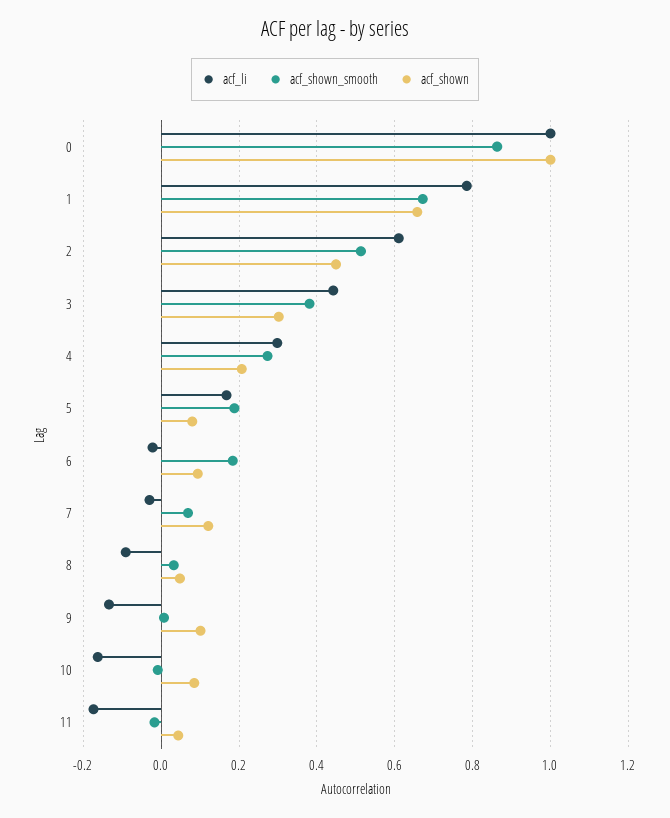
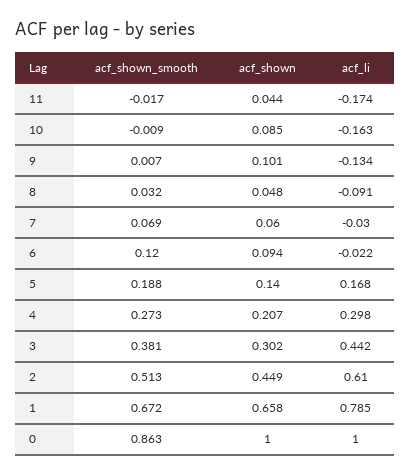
  {
    "acf_li": {
      "0": 1,
      "1": 0.785,
      "2": 0.61,
      "3": 0.442,
      "4": 0.298,
      "5": 0.168,
      "6": -0.022,
      "7": -0.03,
      "8": -0.091,
      "9": -0.134,
      "10": -0.163,
      "11": -0.174
    },
    "acf_shown_smooth": {
      "0": 0.863,
      "1": 0.672,
      "2": 0.513,
      "3": 0.381,
      "4": 0.273,
      "5": 0.188,
-     "6": 0.18,
+     "6": 0.12,
      "7": 0.069,
      "8": 0.032,
      "9": 0.007,
      "10": -0.009,
      "11": -0.017
    },
    "acf_shown": {
      "0": 1,
      "1": 0.658,
      "2": 0.449,
      "3": 0.302,
      "4": 0.207,
-     "5": 0.08,
+     "5": 0.14,
      "6": 0.094,
-     "7": 0.12,
+     "7": 0.06,
      "8": 0.048,
      "9": 0.101,
      "10": 0.085,
      "11": 0.044
    }
  }

